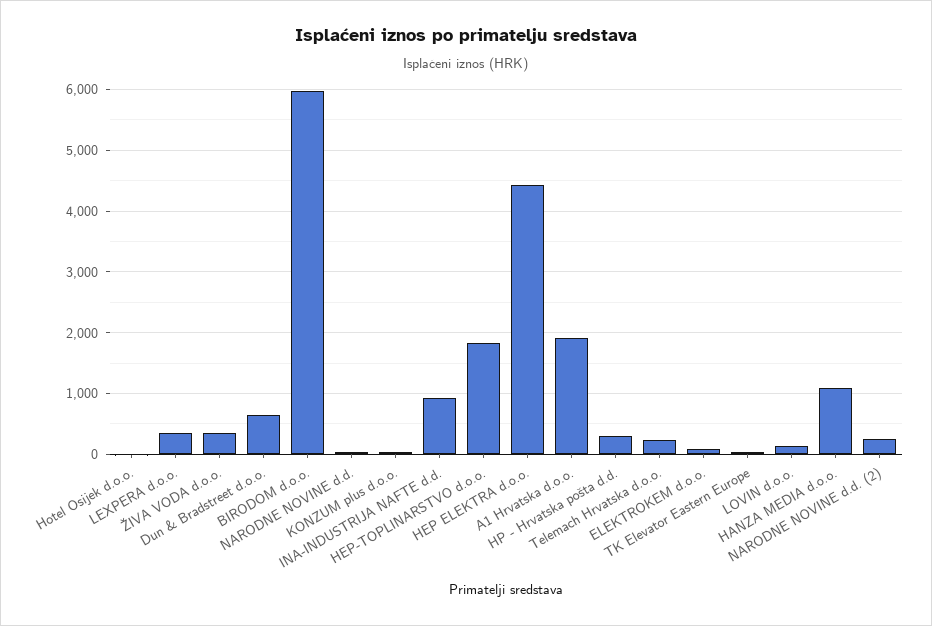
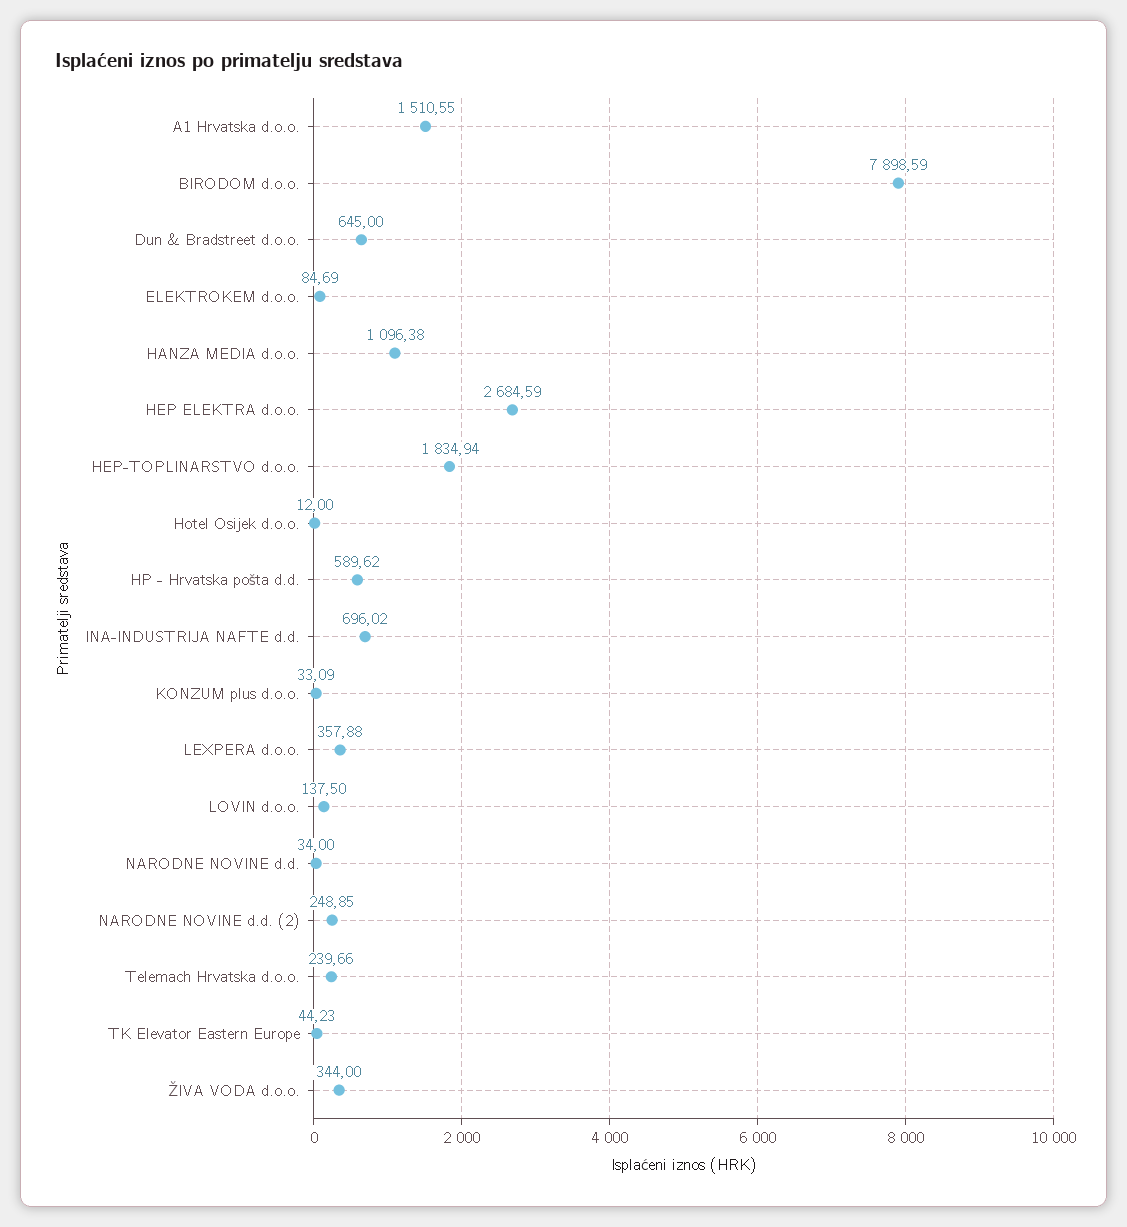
  {
    "Hotel Osijek d.o.o.": 12,
    "LEXPERA d.o.o.": 357.88,
    "ŽIVA VODA d.o.o.": 344,
    "Dun & Bradstreet d.o.o.": 645,
-   "BIRODOM d.o.o.": 6000,
+   "BIRODOM d.o.o.": 7898.59,
    "NARODNE NOVINE d.d.": 34,
    "KONZUM plus d.o.o.": 33.09,
-   "INA-INDUSTRIJA NAFTE d.d.": 900,
+   "INA-INDUSTRIJA NAFTE d.d.": 696.02,
    "HEP-TOPLINARSTVO d.o.o.": 1834.94,
-   "HEP ELEKTRA d.o.o.": 4400,
+   "HEP ELEKTRA d.o.o.": 2684.59,
-   "A1 Hrvatska d.o.o.": 1900,
+   "A1 Hrvatska d.o.o.": 1510.55,
-   "HP - Hrvatska pošta d.d.": 300,
+   "HP - Hrvatska pošta d.d.": 589.62,
    "Telemach Hrvatska d.o.o.": 239.66,
    "ELEKTROKEM d.o.o.": 84.69,
    "TK Elevator Eastern Europe": 44.23,
    "LOVIN d.o.o.": 137.5,
    "HANZA MEDIA d.o.o.": 1096.38,
    "NARODNE NOVINE d.d. (2)": 248.85
  }

